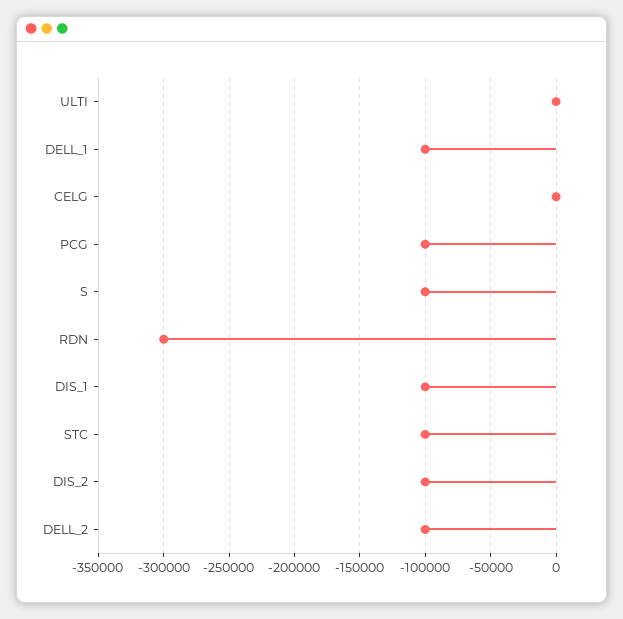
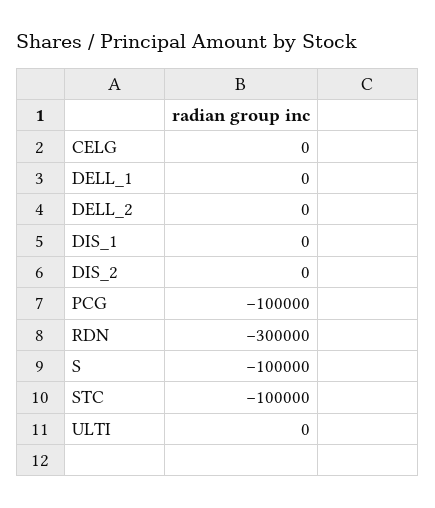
  {
    "ULTI": 0,
-   "DELL_1": -100000,
+   "DELL_1": 0,
    "CELG": 0,
    "PCG": -100000,
    "S": -100000,
    "RDN": -300000,
-   "DIS_1": -100000,
+   "DIS_1": 0,
    "STC": -100000,
-   "DIS_2": -100000,
+   "DIS_2": 0,
-   "DELL_2": -100000
+   "DELL_2": 0
  }

